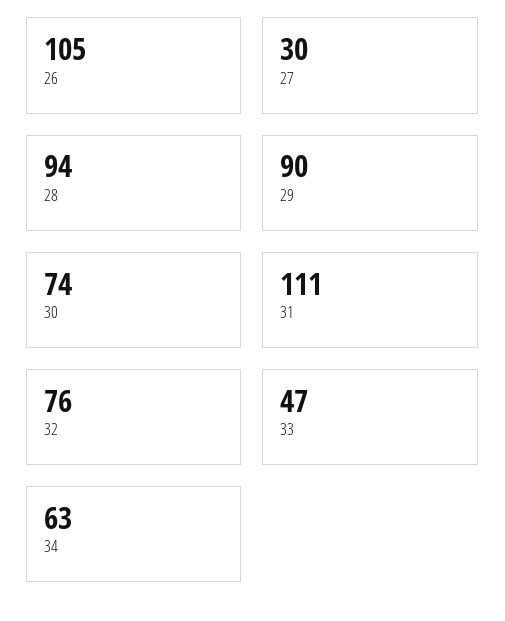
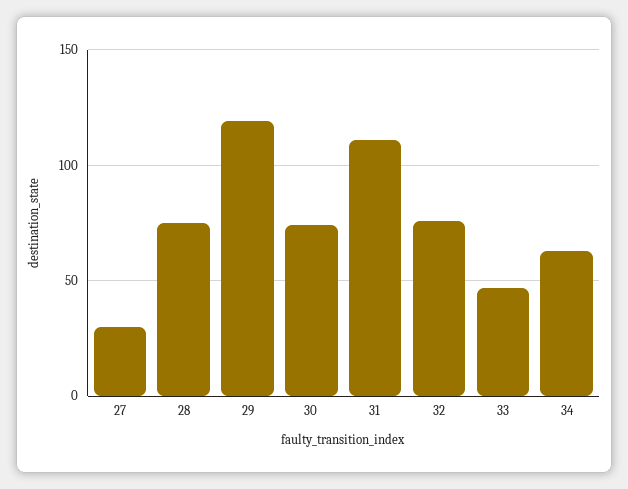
  {
-   "26": 105,
    "27": 30,
-   "28": 94,
+   "28": 75,
-   "29": 90,
+   "29": 120,
    "30": 74,
    "31": 111,
    "32": 76,
    "33": 47,
    "34": 63
  }

